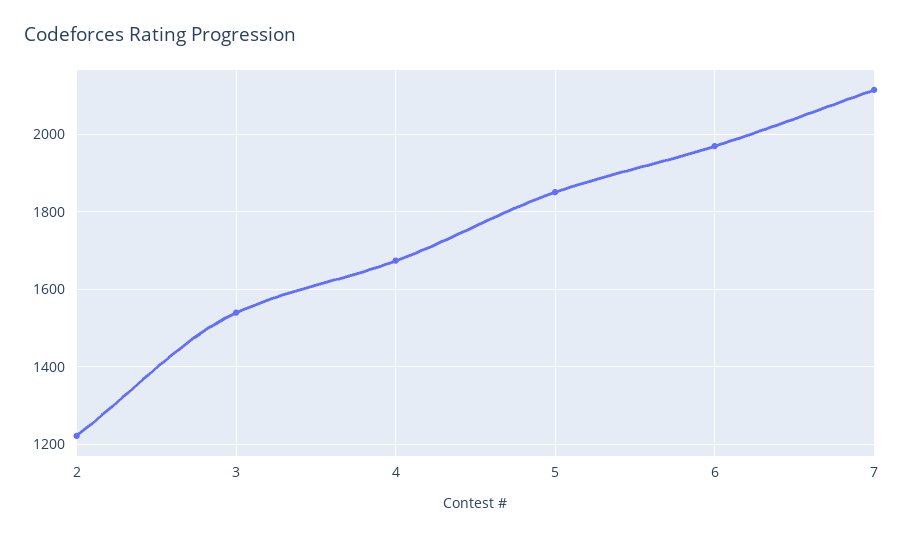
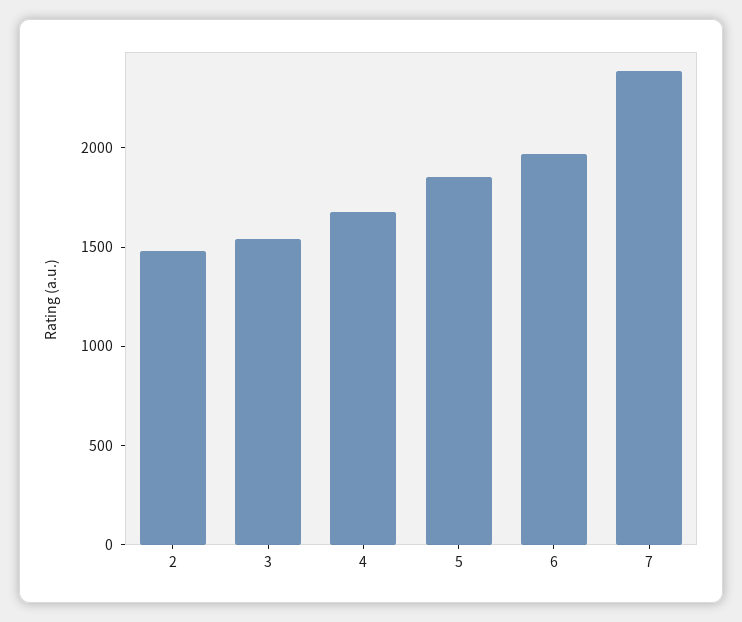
  {
-   "2": 1220,
+   "2": 1500,
    "3": 1540,
    "4": 1680,
    "5": 1860,
    "6": 1980,
-   "7": 2120
+   "7": 2400
  }

